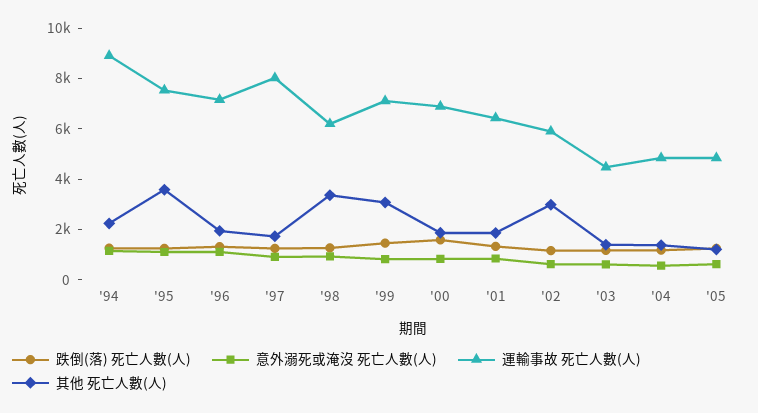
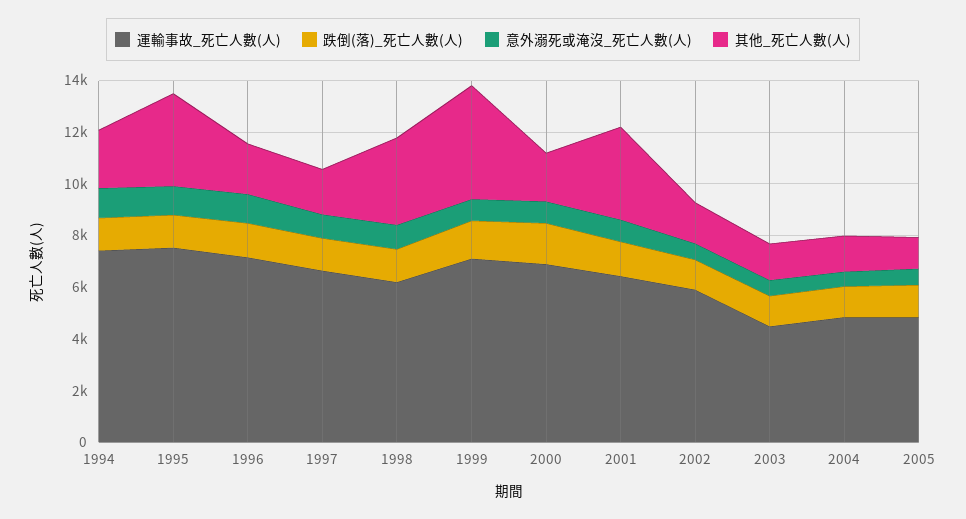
  {
    "跌倒(落) 死亡人數(人)": {
      "'94": 1500,
      "'95": 1500,
      "'96": 1500,
      "'97": 1500,
      "'98": 1500,
      "'99": 1500,
      "'00": 1500,
      "'01": 1500,
      "'02": 1000,
      "'03": 1000,
      "'04": 1000,
      "'05": 1500
    },
    "意外溺死或淹沒 死亡人數(人)": {
      "'94": 1000,
      "'95": 1000,
      "'96": 1000,
      "'97": 1000,
      "'98": 1000,
      "'99": 1000,
      "'00": 1000,
      "'01": 1000,
      "'02": 500,
      "'03": 500,
      "'04": 500,
      "'05": 500
    },
    "運輸事故 死亡人數(人)": {
-     "'94": 9000,
+     "'94": 7500,
      "'95": 7500,
      "'96": 7000,
-     "'97": 8000,
+     "'97": 6500,
      "'98": 6000,
      "'99": 7000,
      "'00": 7000,
      "'01": 6500,
      "'02": 6000,
      "'03": 4500,
      "'04": 5000,
      "'05": 5000
    },
    "其他 死亡人數(人)": {
      "'94": 2000,
      "'95": 3500,
      "'96": 2000,
      "'97": 1500,
      "'98": 3500,
-     "'99": 3000,
+     "'99": 4500,
      "'00": 2000,
-     "'01": 2000,
+     "'01": 3500,
-     "'02": 3000,
+     "'02": 1500,
      "'03": 1500,
      "'04": 1500,
      "'05": 1000
    }
  }

